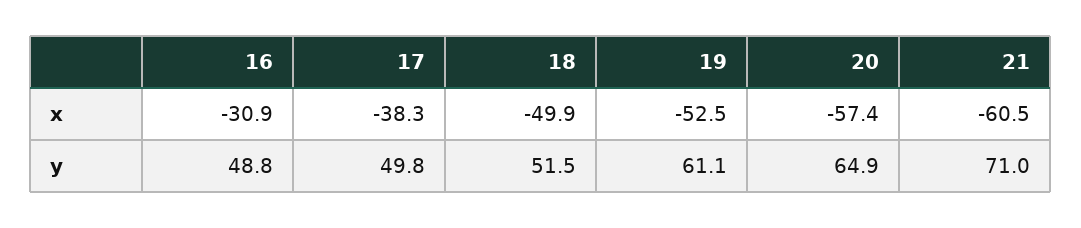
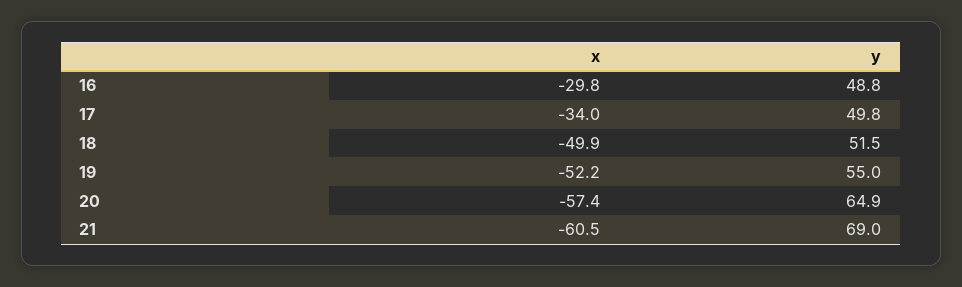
  {
    "16": {
-     "x": -30.9,
+     "x": -29.8,
      "y": 48.8
    },
    "17": {
-     "x": -38.3,
+     "x": -34,
      "y": 49.8
    },
    "18": {
      "x": -49.9,
      "y": 51.5
    },
    "19": {
-     "x": -52.5,
+     "x": -52.2,
-     "y": 61.1
+     "y": 55
    },
    "20": {
      "x": -57.4,
      "y": 64.9
    },
    "21": {
      "x": -60.5,
-     "y": 71
+     "y": 69
    }
  }

